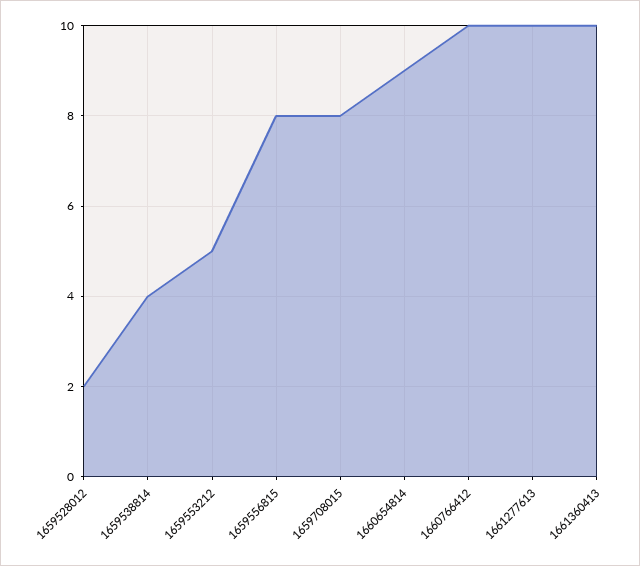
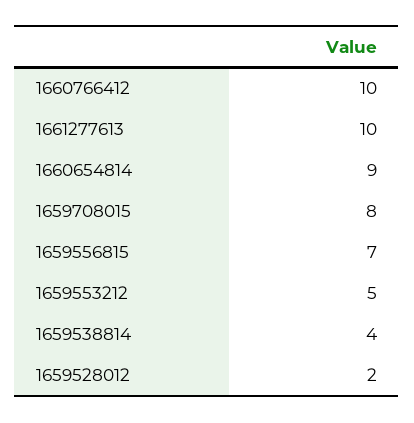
  {
    "1659528012": 2,
    "1659538814": 4,
    "1659553212": 5,
-   "1659556815": 8,
+   "1659556815": 7,
    "1659708015": 8,
    "1660654814": 9,
    "1660766412": 10,
-   "1661277613": 10,
+   "1661277613": 10
-   "1661360413": 10
  }

